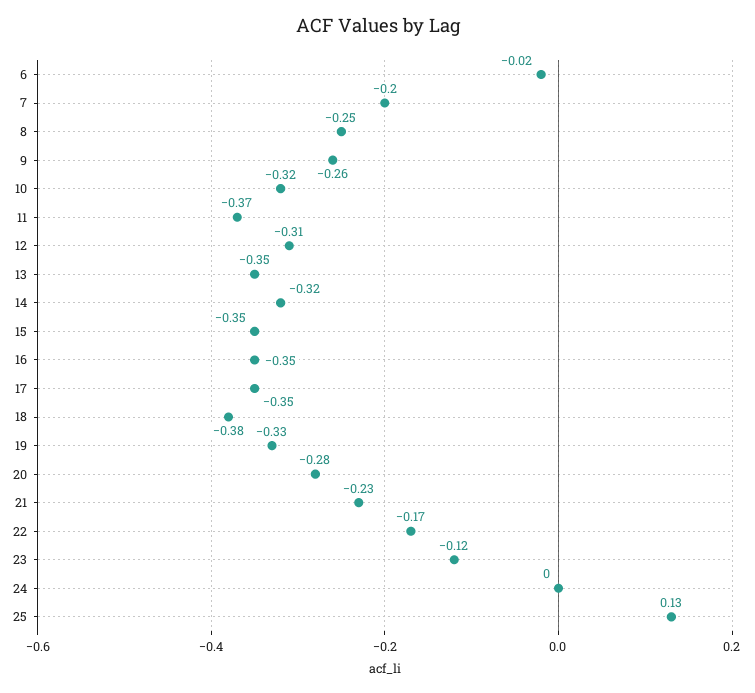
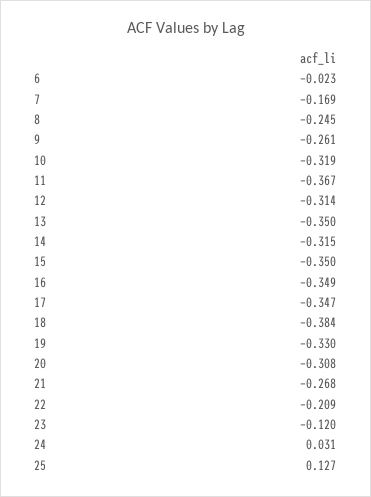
  {
    "6": -0.023,
-   "7": -0.2,
+   "7": -0.169,
    "8": -0.245,
    "9": -0.261,
    "10": -0.319,
    "11": -0.367,
    "12": -0.314,
    "13": -0.35,
    "14": -0.315,
    "15": -0.35,
    "16": -0.349,
    "17": -0.347,
    "18": -0.384,
    "19": -0.33,
-   "20": -0.28,
+   "20": -0.308,
-   "21": -0.23,
+   "21": -0.268,
-   "22": -0.17,
+   "22": -0.209,
    "23": -0.12,
-   "24": 0,
+   "24": 0.031,
    "25": 0.127
  }

